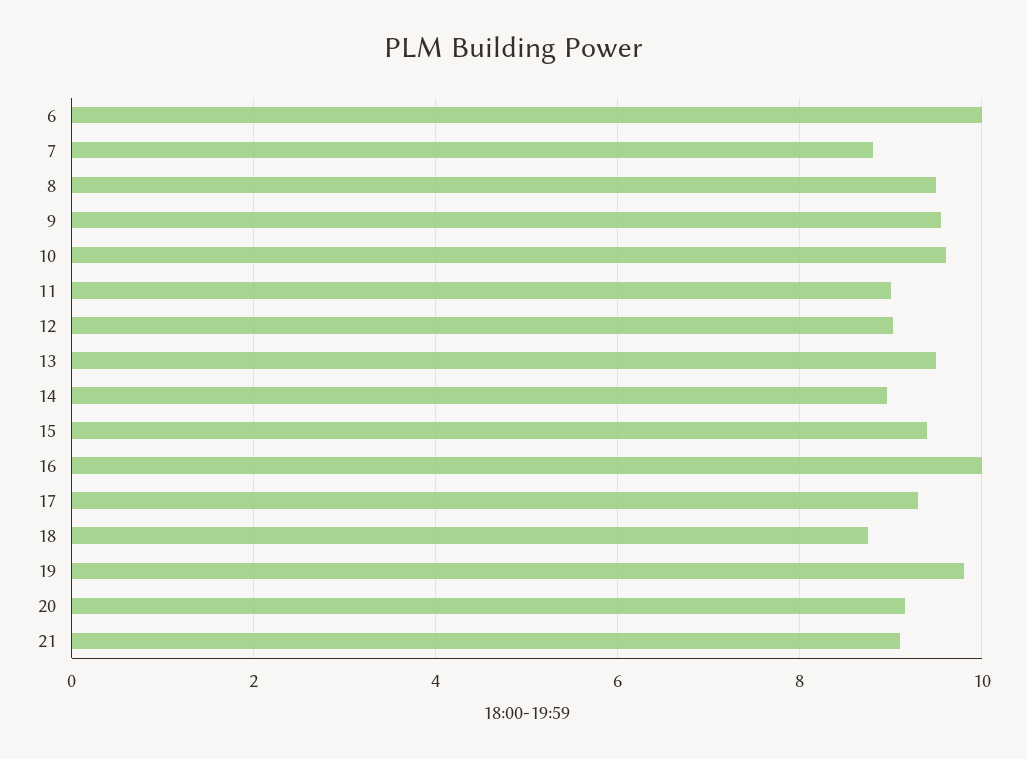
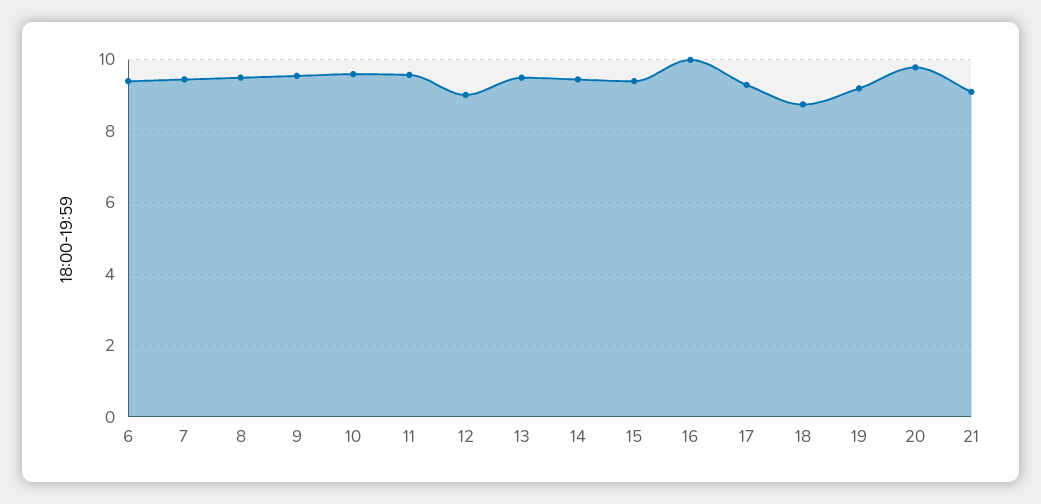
  {
-   "6": 10,
+   "6": 9.4,
-   "7": 8.8,
+   "7": 9.4,
    "8": 9.6,
    "9": 9.6,
    "10": 9.6,
-   "11": 9,
+   "11": 9.6,
    "12": 9,
    "13": 9.6,
-   "14": 9,
+   "14": 9.4,
    "15": 9.4,
    "16": 10,
    "17": 9.4,
    "18": 8.8,
-   "19": 9.8,
+   "19": 9.2,
-   "20": 9.2,
+   "20": 9.8,
    "21": 9.2
  }

